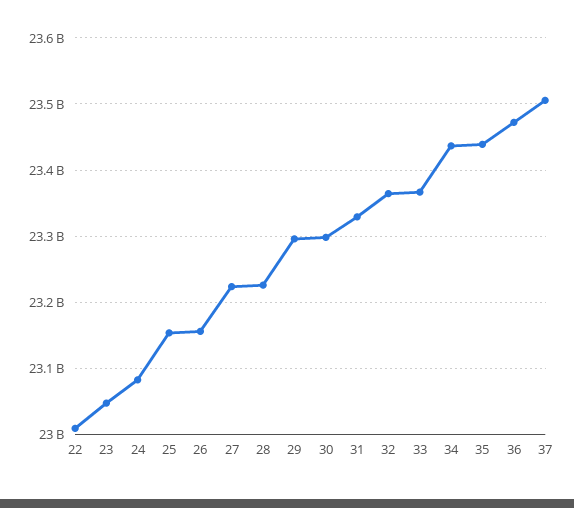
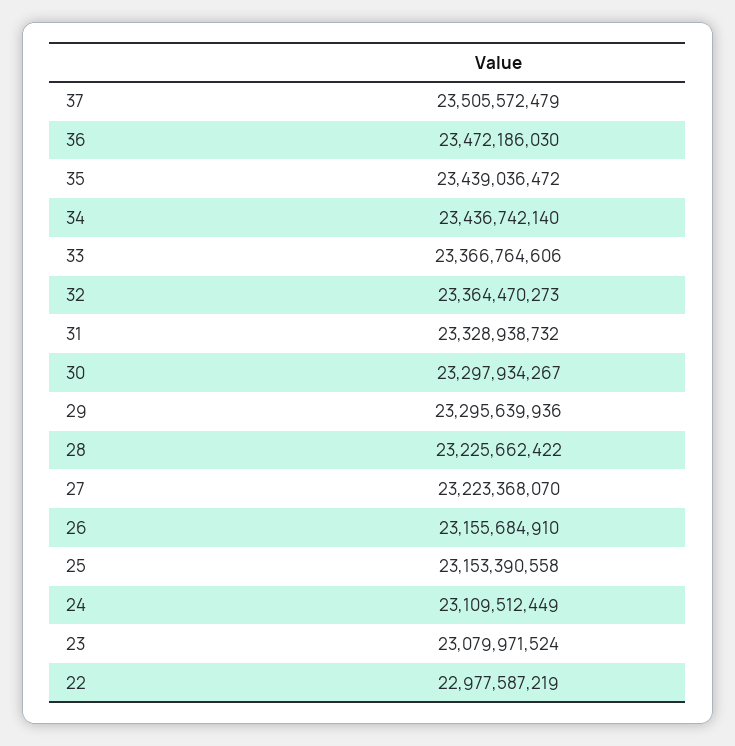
  {
-   "22": 23010000000,
+   "22": 22977587219,
-   "23": 23050000000,
+   "23": 23079971524,
-   "24": 23080000000,
+   "24": 23109512449,
    "25": 23153390558,
    "26": 23155684910,
    "27": 23223368070,
    "28": 23225662422,
    "29": 23295639936,
    "30": 23297934267,
    "31": 23328938732,
    "32": 23364470273,
    "33": 23366764606,
    "34": 23436742140,
    "35": 23439036472,
    "36": 23472186030,
    "37": 23505572479
  }

